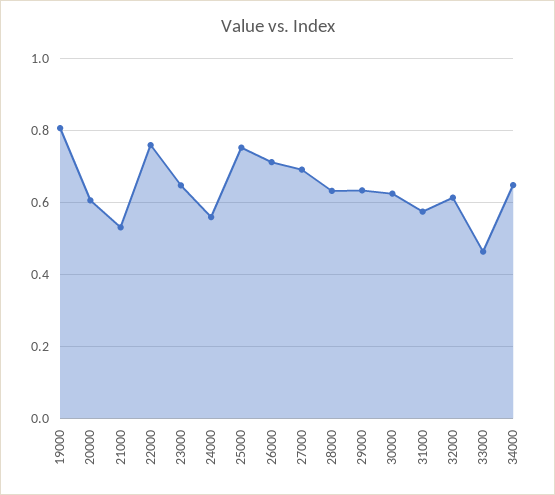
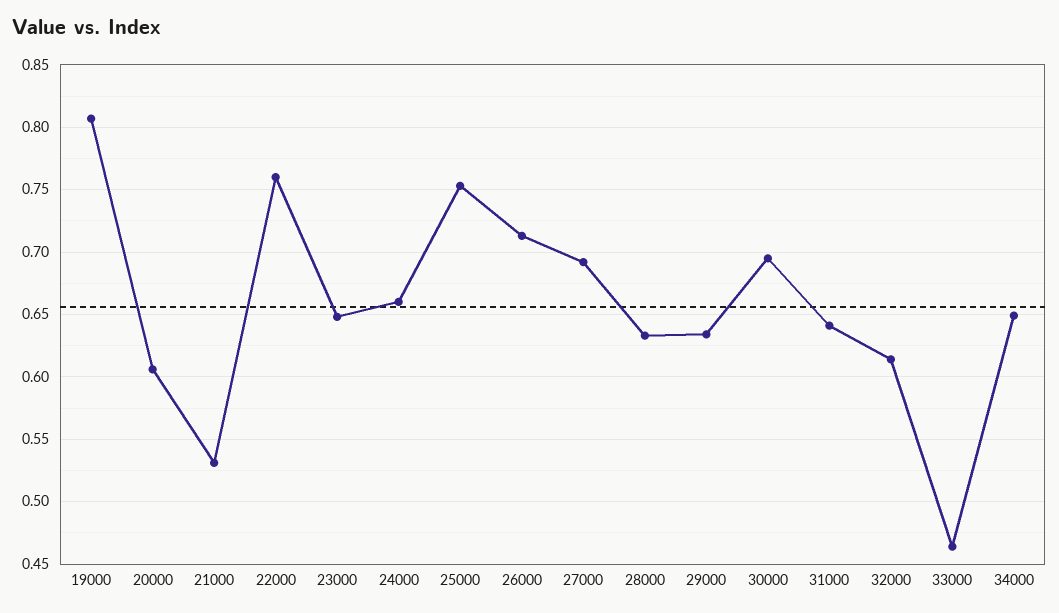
  {
    "19000": 0.805,
    "20000": 0.605,
    "21000": 0.53,
    "22000": 0.76,
    "23000": 0.65,
-   "24000": 0.56,
+   "24000": 0.66,
    "25000": 0.755,
    "26000": 0.715,
    "27000": 0.69,
    "28000": 0.635,
    "29000": 0.635,
-   "30000": 0.62,
+   "30000": 0.695,
-   "31000": 0.58,
+   "31000": 0.64,
    "32000": 0.615,
    "33000": 0.465,
    "34000": 0.65
  }

